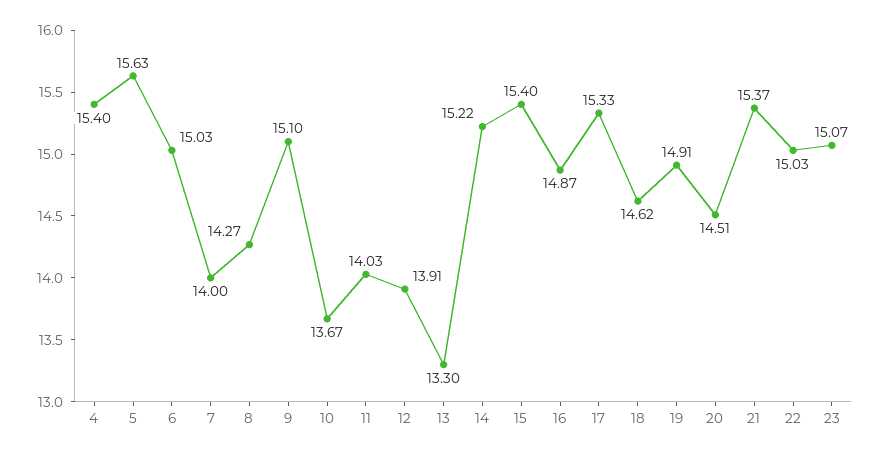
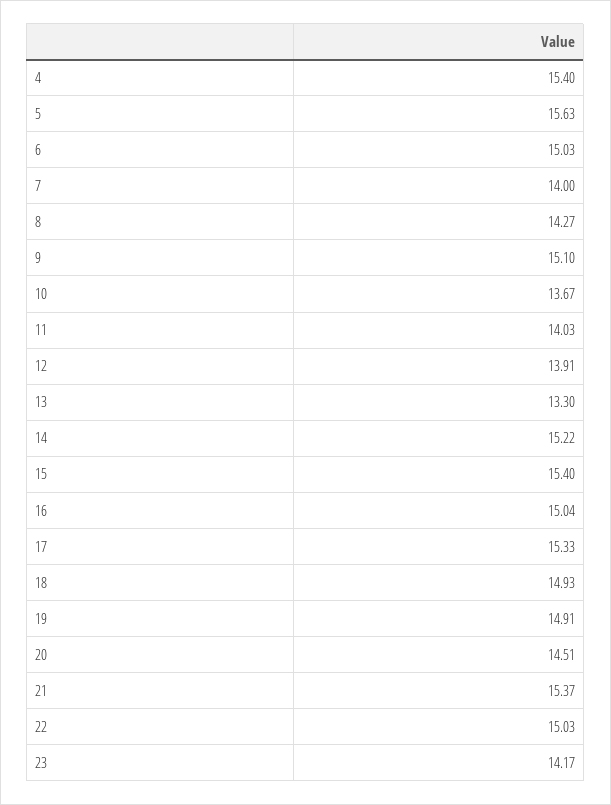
  {
    "4": 15.4,
    "5": 15.63,
    "6": 15.03,
    "7": 14,
    "8": 14.27,
    "9": 15.1,
    "10": 13.67,
    "11": 14.03,
    "12": 13.91,
    "13": 13.3,
    "14": 15.22,
    "15": 15.4,
-   "16": 14.87,
+   "16": 15.04,
    "17": 15.33,
-   "18": 14.62,
+   "18": 14.93,
    "19": 14.91,
    "20": 14.51,
    "21": 15.37,
    "22": 15.03,
-   "23": 15.07
+   "23": 14.17
  }

